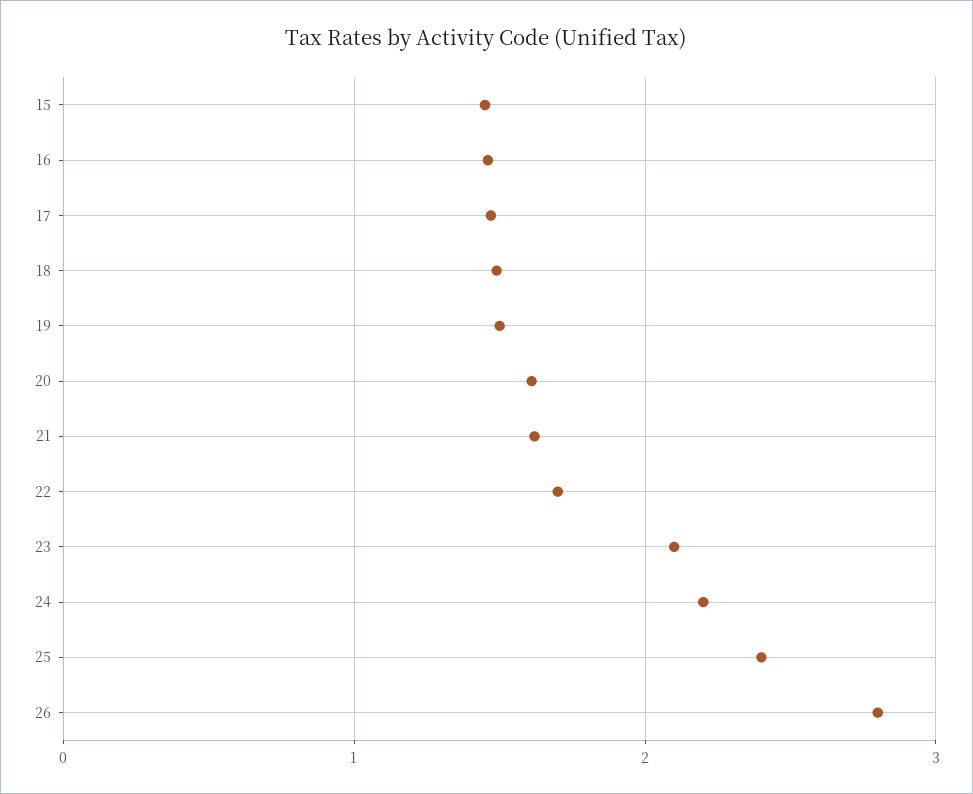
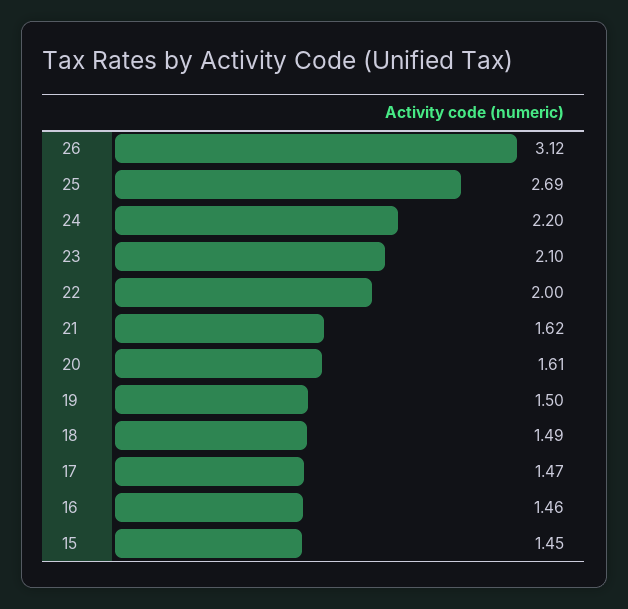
  {
    "15": 1.45,
    "16": 1.46,
    "17": 1.47,
    "18": 1.49,
    "19": 1.5,
    "20": 1.61,
    "21": 1.62,
-   "22": 1.7,
+   "22": 2,
    "23": 2.1,
    "24": 2.2,
-   "25": 2.4,
+   "25": 2.69,
-   "26": 2.8
+   "26": 3.12
  }

